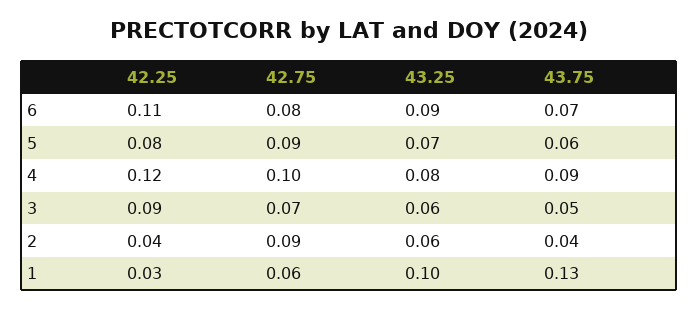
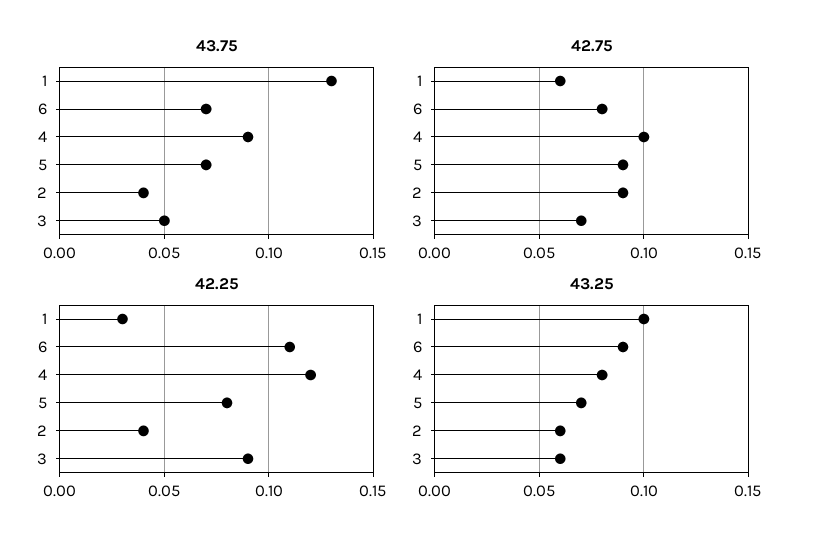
  {
    "42.25": {
      "6": 0.11,
      "5": 0.08,
      "4": 0.12,
      "3": 0.09,
      "2": 0.04,
      "1": 0.03
    },
    "42.75": {
      "6": 0.08,
      "5": 0.09,
      "4": 0.1,
      "3": 0.07,
      "2": 0.09,
      "1": 0.06
    },
    "43.25": {
      "6": 0.09,
      "5": 0.07,
      "4": 0.08,
      "3": 0.06,
      "2": 0.06,
      "1": 0.1
    },
    "43.75": {
      "6": 0.07,
-     "5": 0.06,
+     "5": 0.07,
      "4": 0.09,
      "3": 0.05,
      "2": 0.04,
      "1": 0.13
    }
  }

